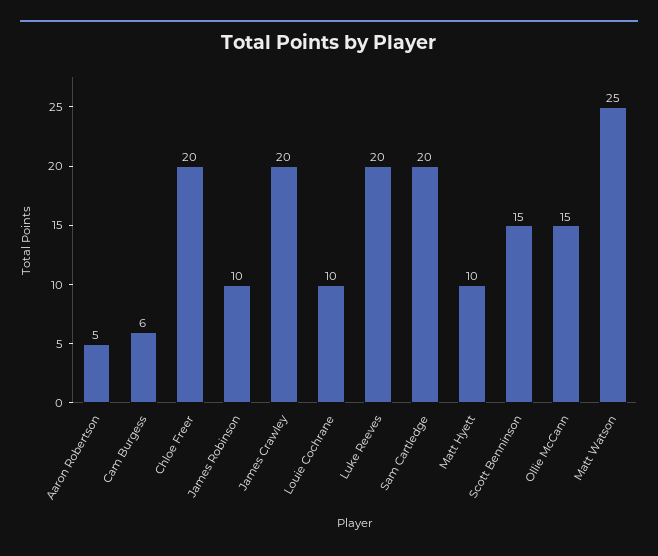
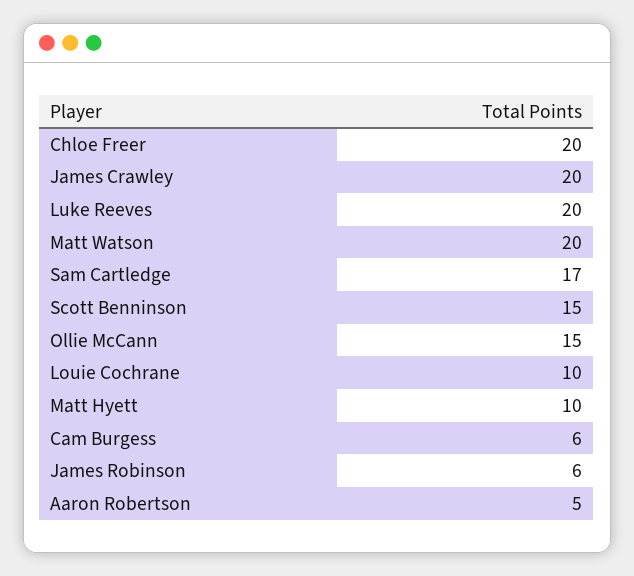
  {
    "Aaron Robertson": 5,
    "Cam Burgess": 6,
    "Chloe Freer": 20,
-   "James Robinson": 10,
+   "James Robinson": 6,
    "James Crawley": 20,
    "Louie Cochrane": 10,
    "Luke Reeves": 20,
-   "Sam Cartledge": 20,
+   "Sam Cartledge": 17,
    "Matt Hyett": 10,
    "Scott Benninson": 15,
    "Ollie McCann": 15,
-   "Matt Watson": 25
+   "Matt Watson": 20
  }

